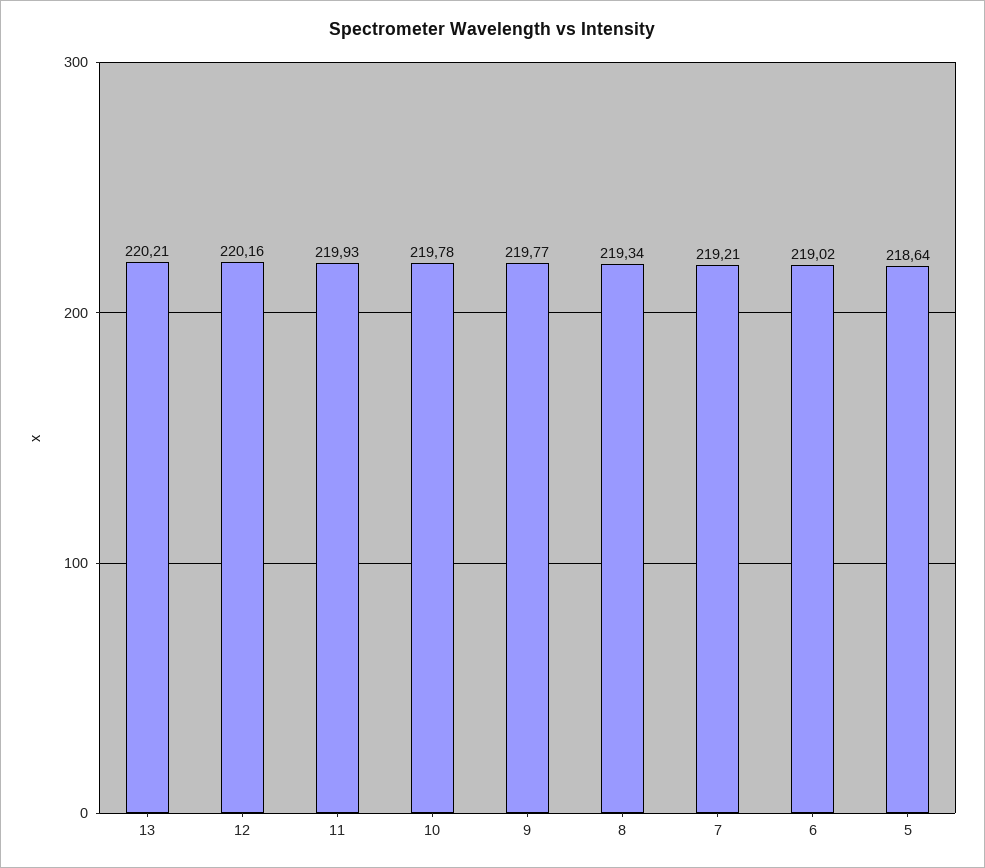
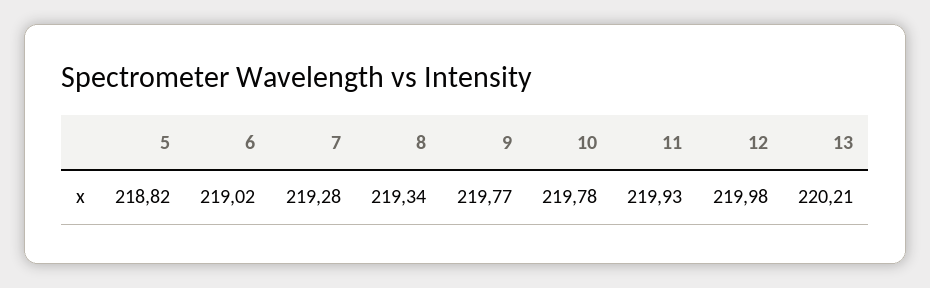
  {
    "13": 220.21,
-   "12": 220.16,
+   "12": 219.98,
    "11": 219.93,
    "10": 219.78,
    "9": 219.77,
    "8": 219.34,
-   "7": 219.21,
+   "7": 219.28,
    "6": 219.02,
-   "5": 218.64
+   "5": 218.82
  }

